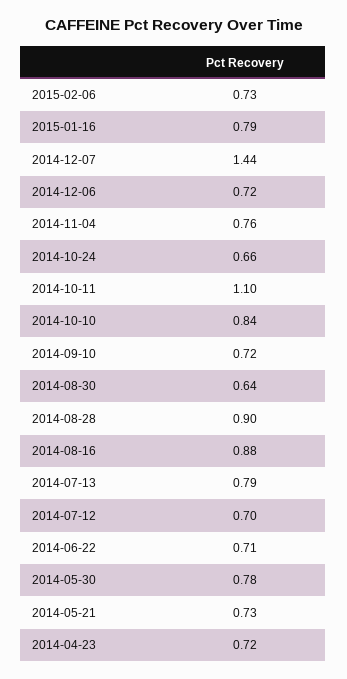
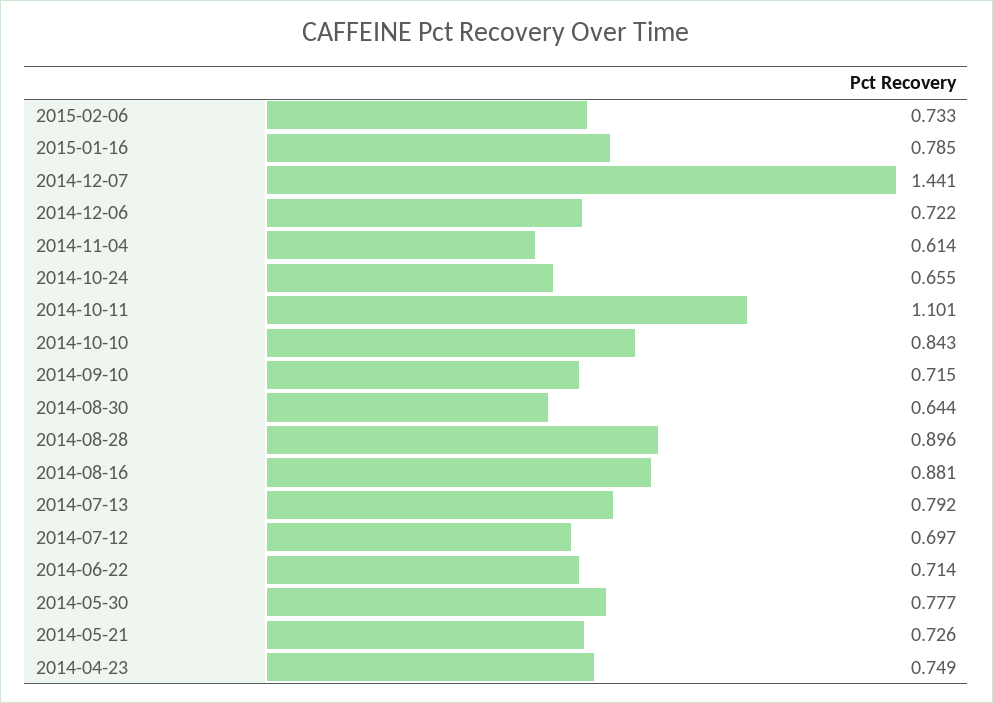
  {
    "2015-02-06": 0.733,
    "2015-01-16": 0.785,
    "2014-12-07": 1.441,
    "2014-12-06": 0.722,
-   "2014-11-04": 0.76,
+   "2014-11-04": 0.614,
    "2014-10-24": 0.655,
    "2014-10-11": 1.101,
    "2014-10-10": 0.843,
    "2014-09-10": 0.715,
    "2014-08-30": 0.644,
    "2014-08-28": 0.896,
    "2014-08-16": 0.881,
    "2014-07-13": 0.792,
    "2014-07-12": 0.697,
    "2014-06-22": 0.714,
    "2014-05-30": 0.777,
    "2014-05-21": 0.726,
-   "2014-04-23": 0.72
+   "2014-04-23": 0.749
  }

